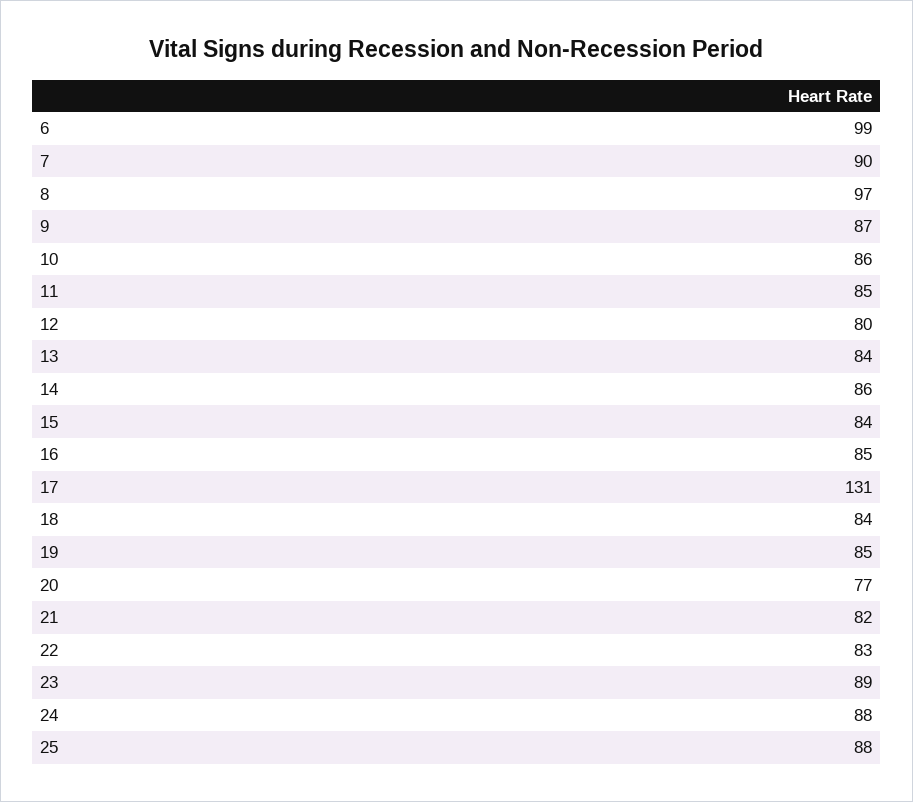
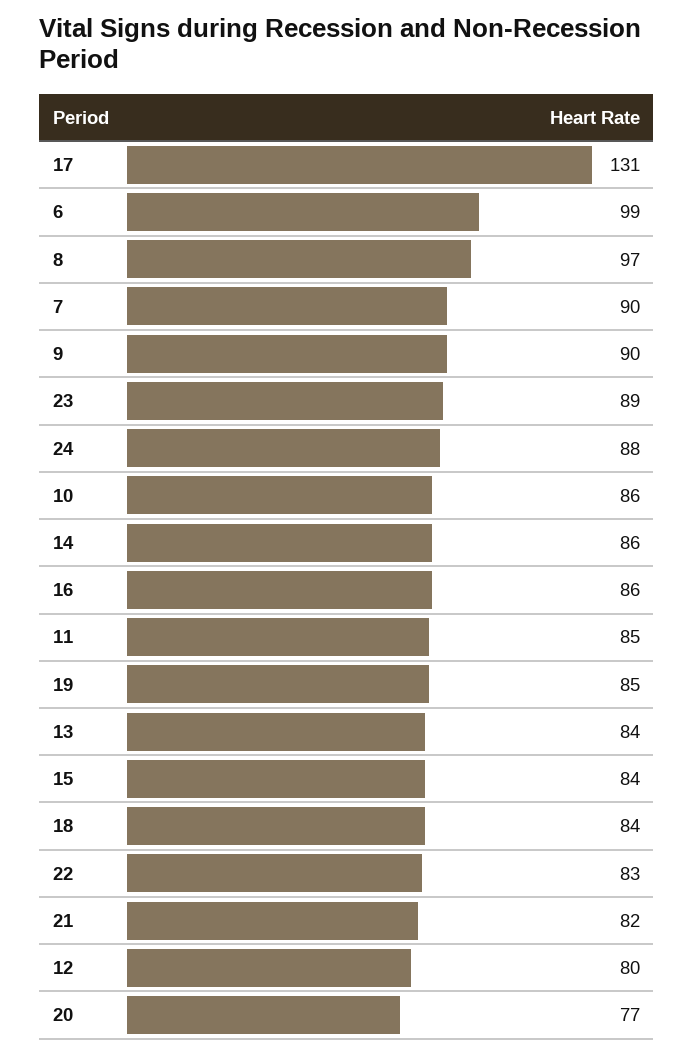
  {
    "6": 99,
    "7": 90,
    "8": 97,
-   "9": 87,
+   "9": 90,
    "10": 86,
    "11": 85,
    "12": 80,
    "13": 84,
    "14": 86,
    "15": 84,
-   "16": 85,
+   "16": 86,
    "17": 131,
    "18": 84,
    "19": 85,
    "20": 77,
    "21": 82,
    "22": 83,
    "23": 89,
-   "24": 88,
+   "24": 88
-   "25": 88
  }

